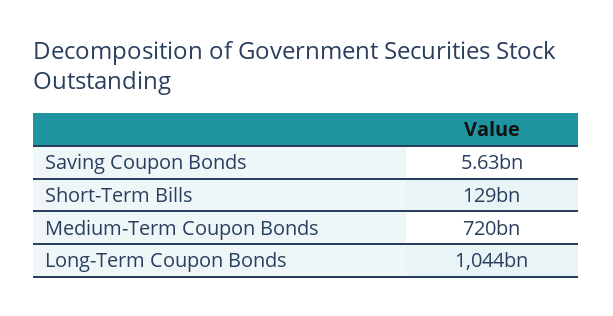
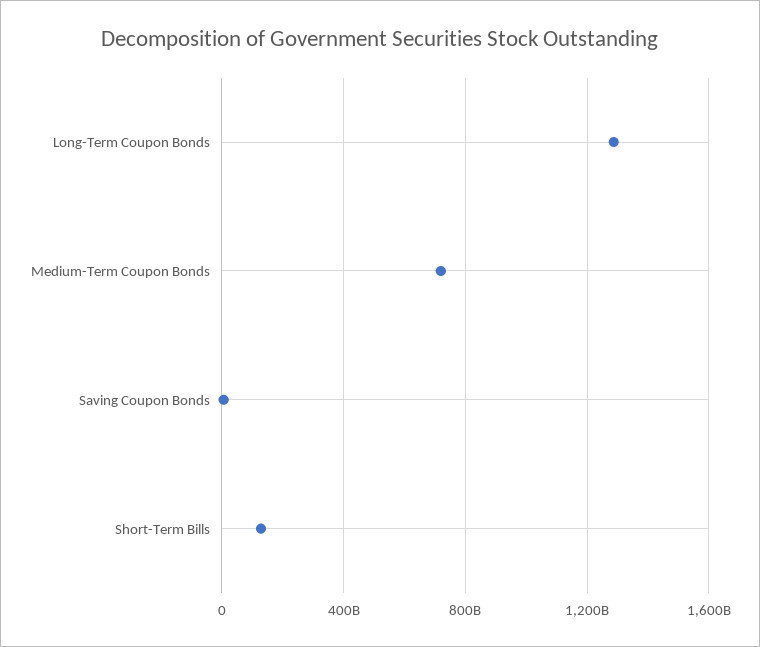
  {
    "Saving Coupon Bonds": 5630000000,
    "Short-Term Bills": 129000000000,
    "Medium-Term Coupon Bonds": 720000000000,
-   "Long-Term Coupon Bonds": 1044000000000
+   "Long-Term Coupon Bonds": 1300000000000
  }

